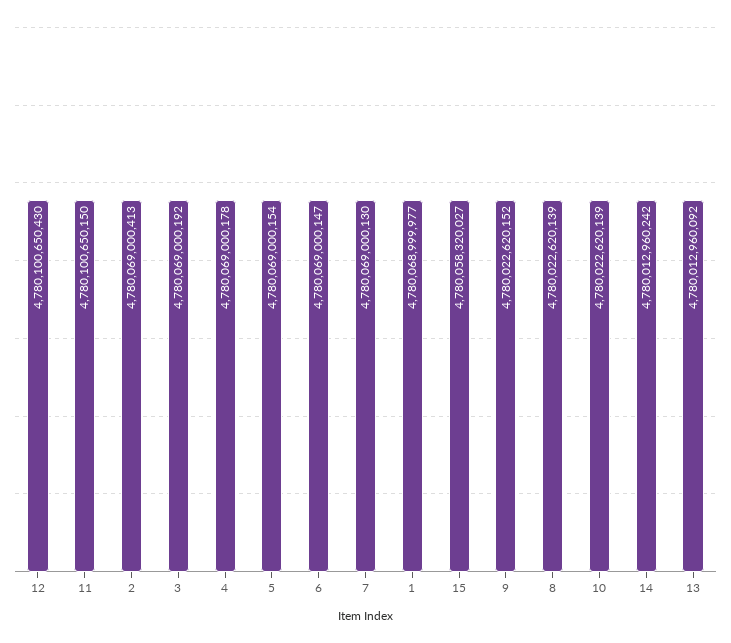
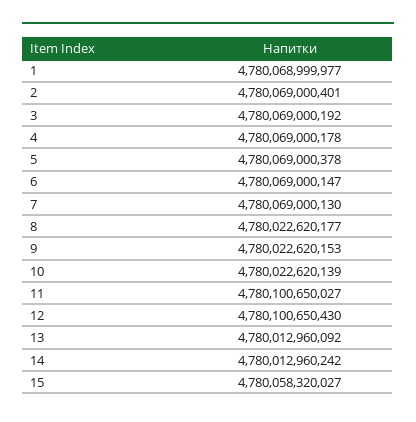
  {
    "12": 4780100650430,
-   "11": 4780100650150,
+   "11": 4780100650027,
-   "2": 4780069000413,
+   "2": 4780069000401,
    "3": 4780069000192,
    "4": 4780069000178,
-   "5": 4780069000154,
+   "5": 4780069000378,
    "6": 4780069000147,
    "7": 4780069000130,
    "1": 4780068999977,
    "15": 4780058320027,
-   "9": 4780022620152,
+   "9": 4780022620153,
-   "8": 4780022620139,
+   "8": 4780022620177,
    "10": 4780022620139,
    "14": 4780012960242,
    "13": 4780012960092
  }

